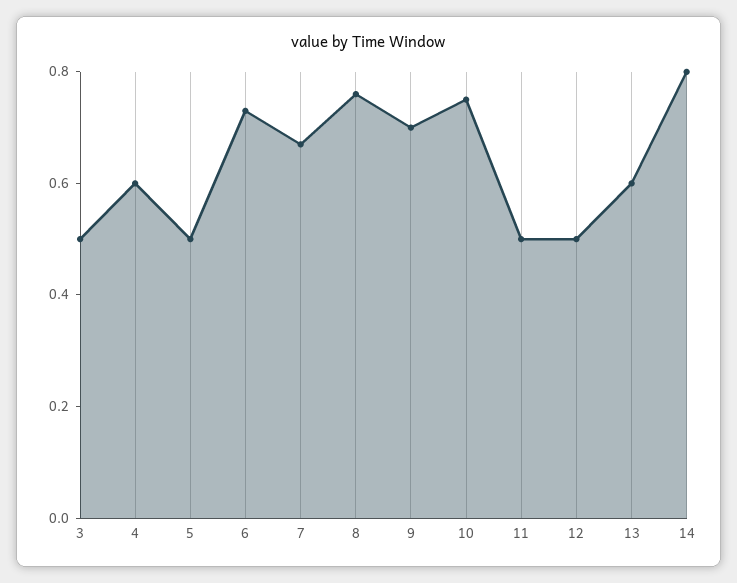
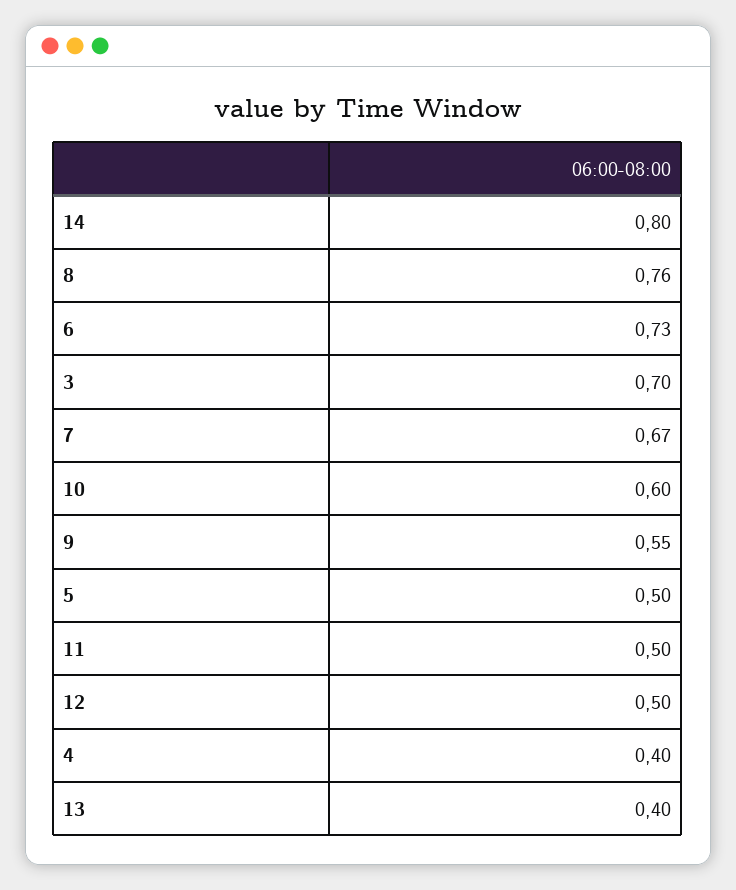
  {
-   "3": 0.5,
+   "3": 0.7,
-   "4": 0.6,
+   "4": 0.4,
    "5": 0.5,
    "6": 0.73,
    "7": 0.67,
    "8": 0.76,
-   "9": 0.7,
+   "9": 0.55,
-   "10": 0.75,
+   "10": 0.6,
    "11": 0.5,
    "12": 0.5,
-   "13": 0.6,
+   "13": 0.4,
    "14": 0.8
  }

